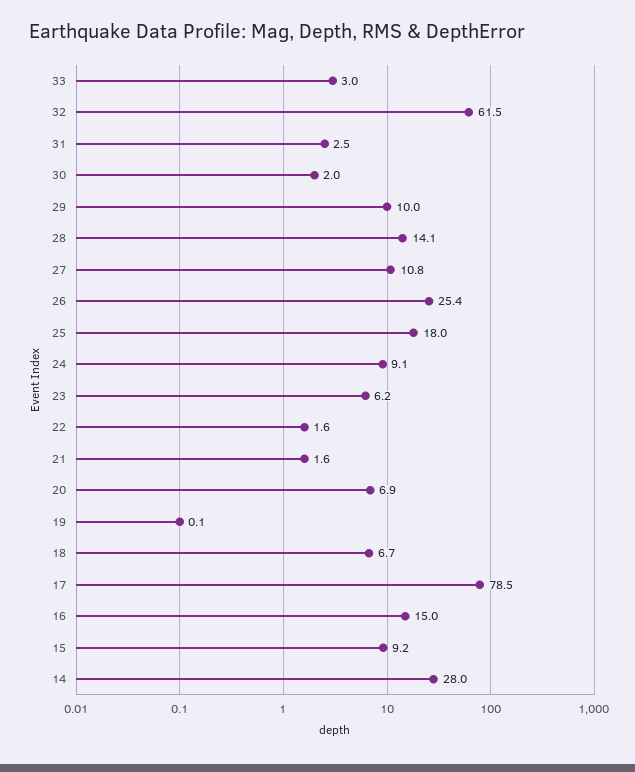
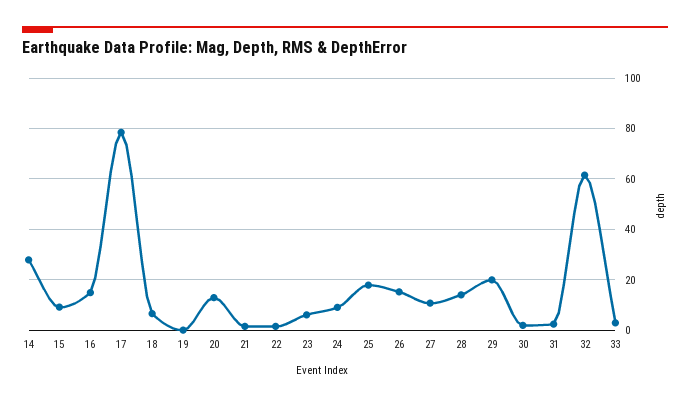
  {
    "33": 3,
    "32": 61.5,
    "31": 2.5,
    "30": 2,
-   "29": 10,
+   "29": 20,
    "28": 14.1,
    "27": 10.8,
-   "26": 25.4,
+   "26": 15,
    "25": 18,
    "24": 9.1,
    "23": 6.2,
    "22": 1.6,
    "21": 1.6,
-   "20": 6.9,
+   "20": 12.5,
    "19": 0.1,
    "18": 6.7,
    "17": 78.5,
    "16": 15,
    "15": 9.2,
    "14": 28
  }

